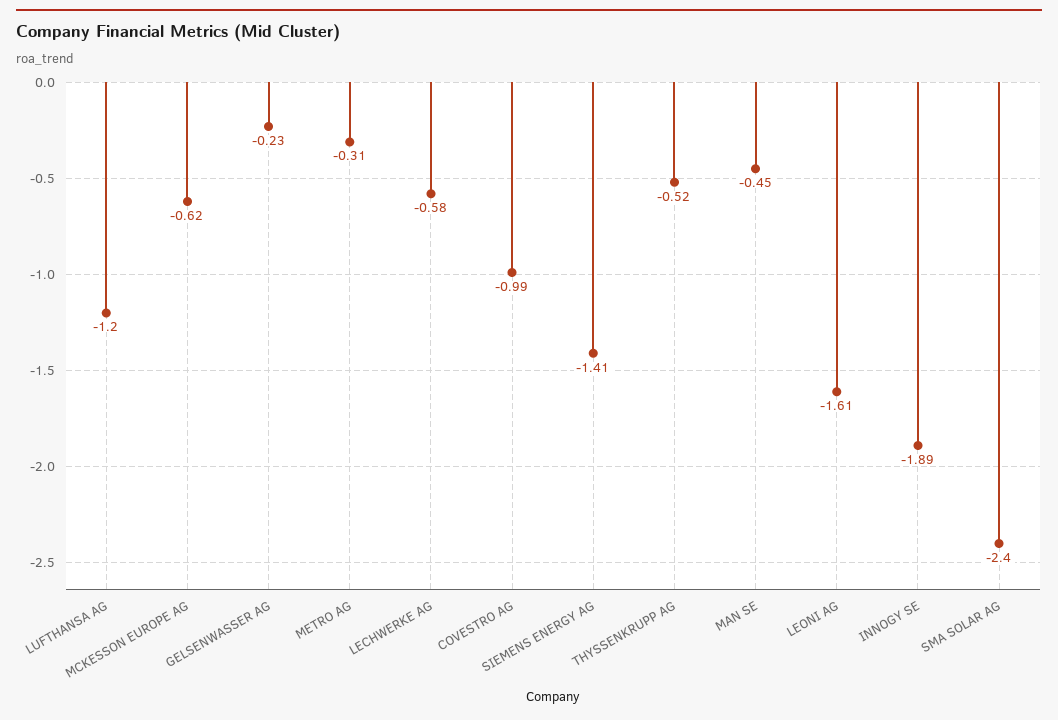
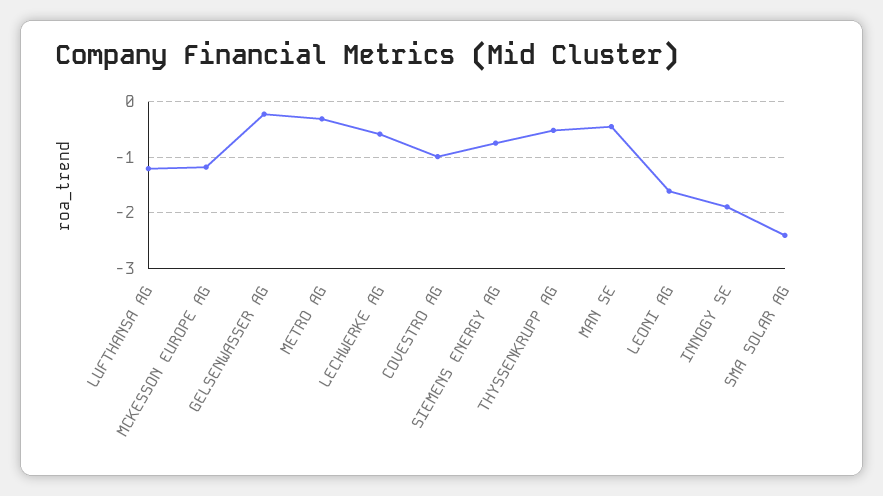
  {
    "LUFTHANSA AG": -1.2,
-   "MCKESSON EUROPE AG": -0.62,
+   "MCKESSON EUROPE AG": -1.2,
    "GELSENWASSER AG": -0.23,
    "METRO AG": -0.31,
    "LECHWERKE AG": -0.58,
    "COVESTRO AG": -0.99,
-   "SIEMENS ENERGY AG": -1.41,
+   "SIEMENS ENERGY AG": -0.8,
    "THYSSENKRUPP AG": -0.52,
    "MAN SE": -0.45,
    "LEONI AG": -1.61,
    "INNOGY SE": -1.89,
    "SMA SOLAR AG": -2.4
  }

